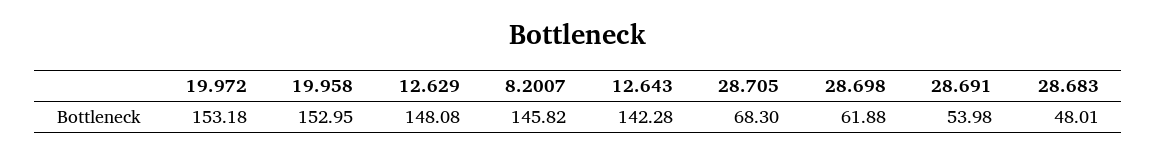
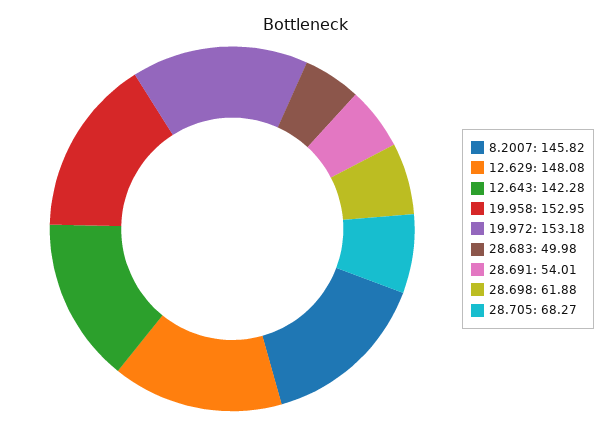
  {
    "19.972": 153.18,
    "19.958": 152.95,
    "12.629": 148.08,
    "8.2007": 145.82,
    "12.643": 142.28,
-   "28.705": 68.3,
+   "28.705": 68.27,
    "28.698": 61.88,
-   "28.691": 53.98,
+   "28.691": 54.01,
-   "28.683": 48.01
+   "28.683": 49.98
  }

